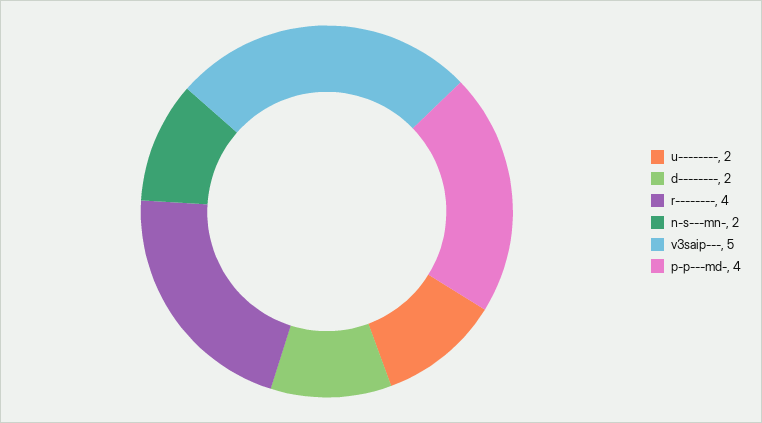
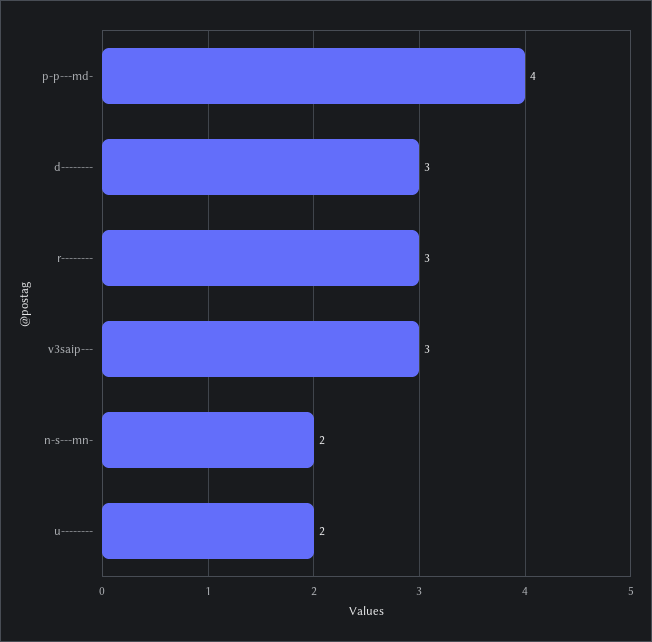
  {
    "u--------": 2,
-   "d--------": 2,
+   "d--------": 3,
-   "r--------": 4,
+   "r--------": 3,
    "n-s---mn-": 2,
-   "v3saip---": 5,
+   "v3saip---": 3,
    "p-p---md-": 4
  }

